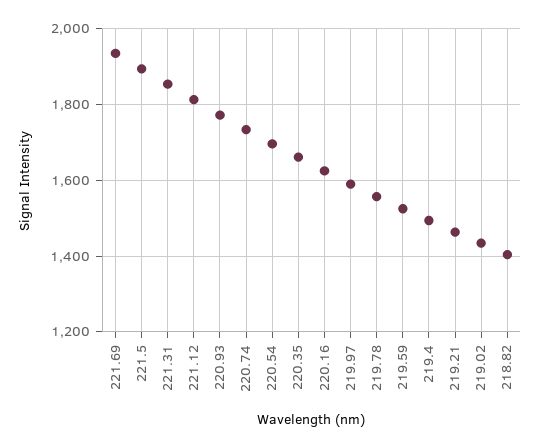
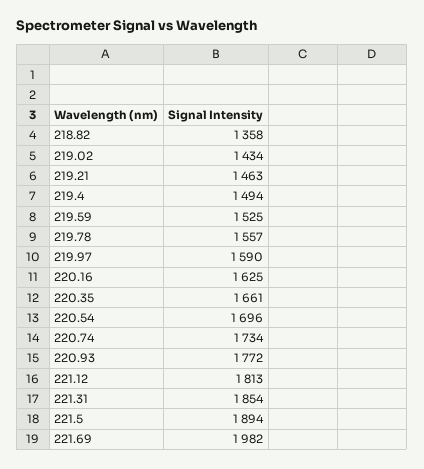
  {
-   "221.69": 1940,
+   "221.69": 1982,
    "221.5": 1894,
    "221.31": 1854,
    "221.12": 1813,
    "220.93": 1772,
    "220.74": 1734,
    "220.54": 1696,
    "220.35": 1661,
    "220.16": 1625,
    "219.97": 1590,
    "219.78": 1557,
    "219.59": 1525,
    "219.4": 1494,
    "219.21": 1463,
    "219.02": 1434,
-   "218.82": 1400
+   "218.82": 1358
  }

